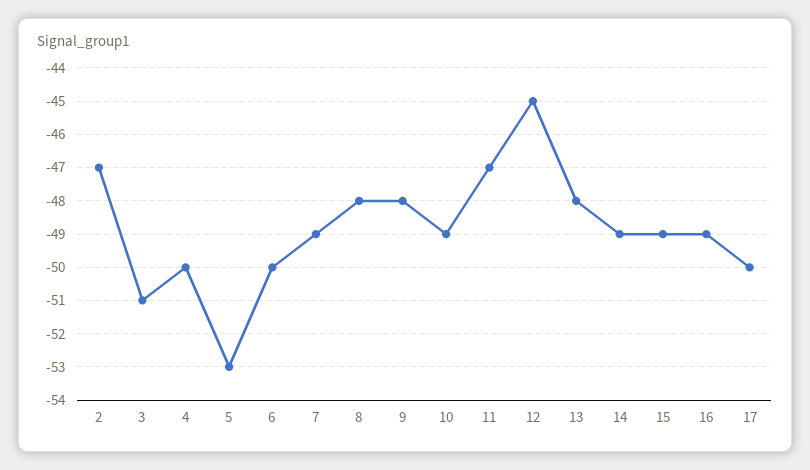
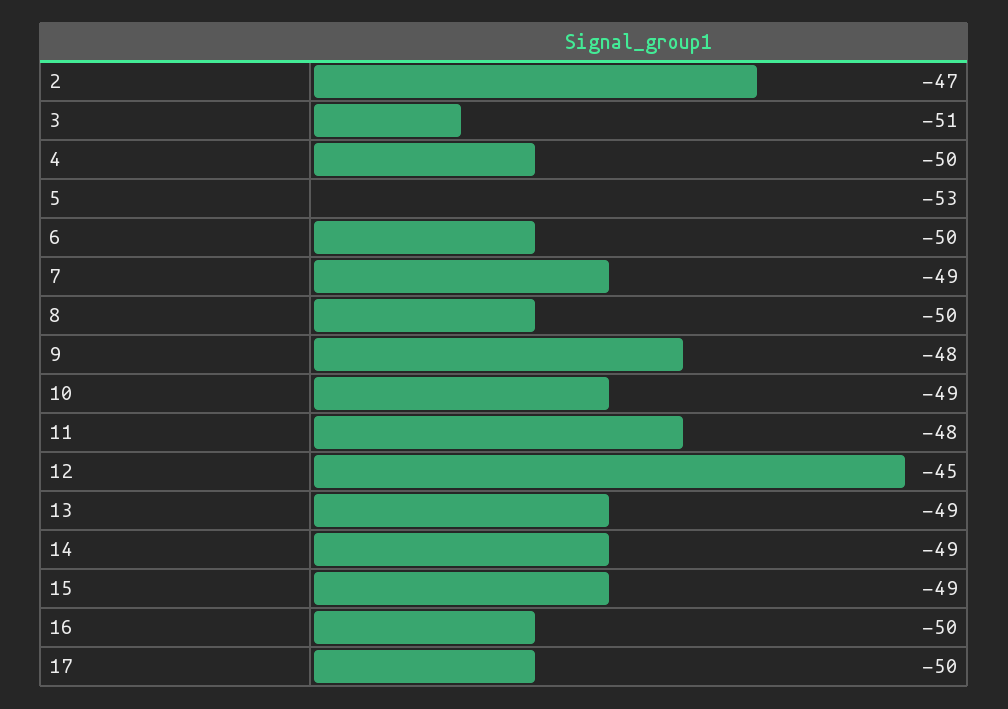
  {
    "2": -47,
    "3": -51,
    "4": -50,
    "5": -53,
    "6": -50,
    "7": -49,
-   "8": -48,
+   "8": -50,
    "9": -48,
    "10": -49,
-   "11": -47,
+   "11": -48,
    "12": -45,
-   "13": -48,
+   "13": -49,
    "14": -49,
    "15": -49,
-   "16": -49,
+   "16": -50,
    "17": -50
  }

